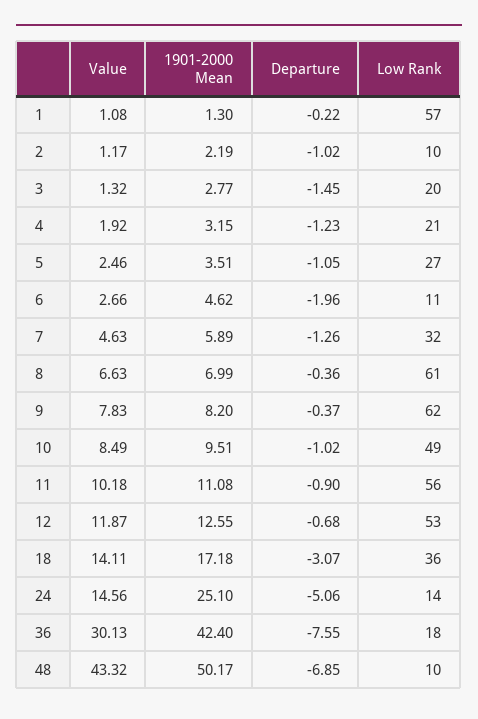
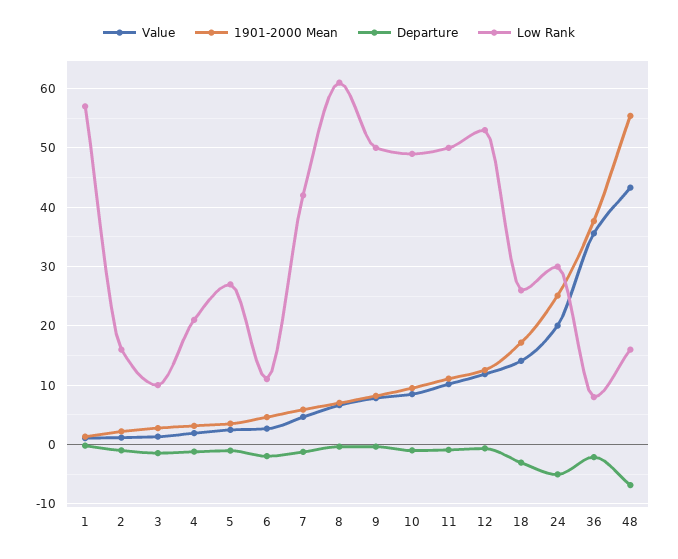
  {
    "Value": {
      "1": 1.08,
      "2": 1.17,
      "3": 1.32,
      "4": 1.92,
      "5": 2.46,
      "6": 2.66,
      "7": 4.63,
      "8": 6.63,
      "9": 7.83,
      "10": 8.49,
      "11": 10.18,
      "12": 11.87,
      "18": 14.11,
-     "24": 14.56,
+     "24": 20,
-     "36": 30.13,
+     "36": 36,
      "48": 43.32
    },
    "1901-2000 Mean": {
      "1": 1.3,
      "2": 2.19,
      "3": 2.77,
      "4": 3.15,
      "5": 3.51,
      "6": 4.62,
      "7": 5.89,
      "8": 6.99,
      "9": 8.2,
      "10": 9.51,
      "11": 11.08,
      "12": 12.55,
      "18": 17.18,
      "24": 25.1,
-     "36": 42.4,
+     "36": 38,
-     "48": 50.17
+     "48": 56
    },
    "Departure": {
      "1": -0.22,
      "2": -1.02,
      "3": -1.45,
      "4": -1.23,
      "5": -1.05,
      "6": -1.96,
      "7": -1.26,
      "8": -0.36,
      "9": -0.37,
      "10": -1.02,
      "11": -0.9,
      "12": -0.68,
      "18": -3.07,
      "24": -5.06,
-     "36": -7.55,
+     "36": -2,
      "48": -6.85
    },
    "Low Rank": {
      "1": 57,
-     "2": 10,
+     "2": 16,
-     "3": 20,
+     "3": 10,
      "4": 21,
      "5": 27,
      "6": 11,
-     "7": 32,
+     "7": 42,
      "8": 61,
-     "9": 62,
+     "9": 50,
      "10": 49,
-     "11": 56,
+     "11": 50,
      "12": 53,
-     "18": 36,
+     "18": 26,
-     "24": 14,
+     "24": 30,
-     "36": 18,
+     "36": 8,
-     "48": 10
+     "48": 16
    }
  }

